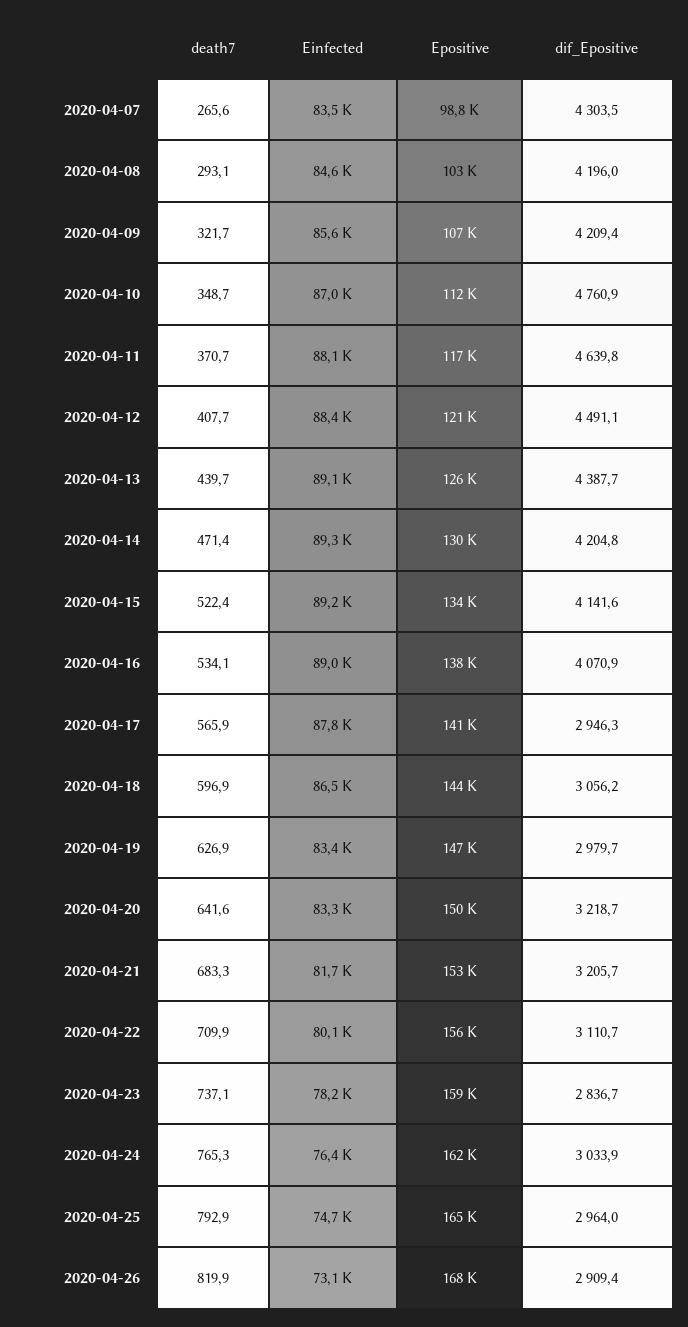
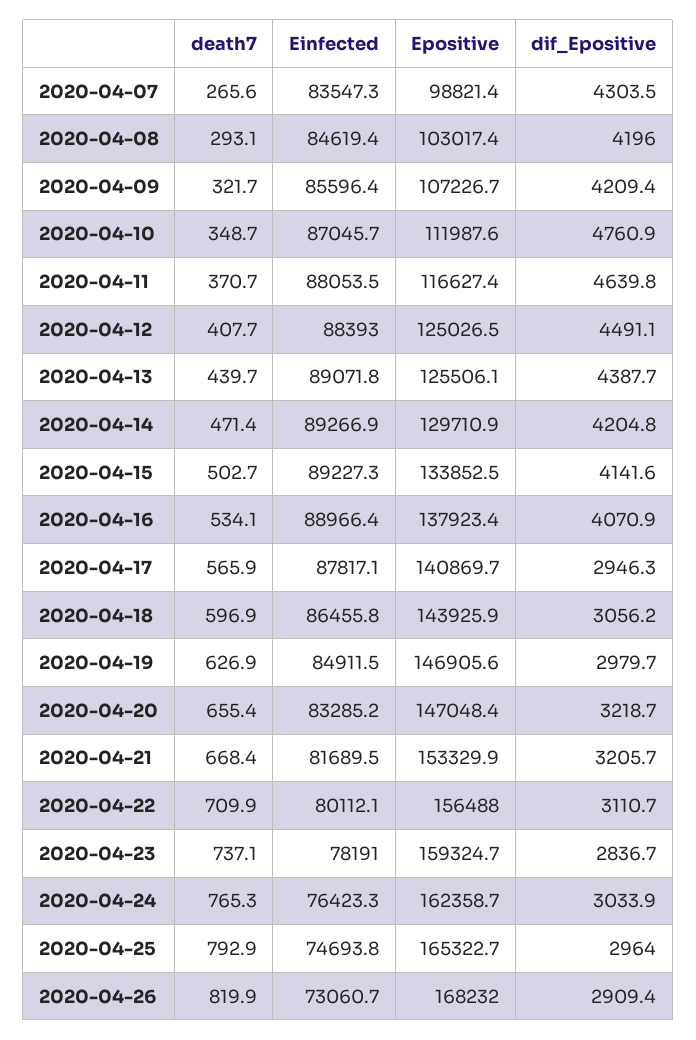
  {
    "death7": {
      "2020-04-07": 265.6,
      "2020-04-08": 293.1,
      "2020-04-09": 321.7,
      "2020-04-10": 348.7,
      "2020-04-11": 370.7,
      "2020-04-12": 407.7,
      "2020-04-13": 439.7,
      "2020-04-14": 471.4,
-     "2020-04-15": 522.4,
+     "2020-04-15": 502.7,
      "2020-04-16": 534.1,
      "2020-04-17": 565.9,
      "2020-04-18": 596.9,
      "2020-04-19": 626.9,
-     "2020-04-20": 641.6,
+     "2020-04-20": 655.4,
-     "2020-04-21": 683.3,
+     "2020-04-21": 668.4,
      "2020-04-22": 709.9,
      "2020-04-23": 737.1,
      "2020-04-24": 765.3,
      "2020-04-25": 792.9,
      "2020-04-26": 819.9
    },
    "Einfected": {
      "2020-04-07": 83547.3,
      "2020-04-08": 84619.4,
      "2020-04-09": 85596.4,
      "2020-04-10": 87045.7,
      "2020-04-11": 88053.5,
      "2020-04-12": 88393,
      "2020-04-13": 89071.8,
      "2020-04-14": 89266.9,
      "2020-04-15": 89227.3,
      "2020-04-16": 88966.4,
      "2020-04-17": 87817.1,
      "2020-04-18": 86455.8,
-     "2020-04-19": 83400,
+     "2020-04-19": 84911.5,
      "2020-04-20": 83285.2,
      "2020-04-21": 81689.5,
      "2020-04-22": 80112.1,
      "2020-04-23": 78191,
      "2020-04-24": 76423.3,
      "2020-04-25": 74693.8,
      "2020-04-26": 73060.7
    },
    "Epositive": {
      "2020-04-07": 98821.4,
      "2020-04-08": 103017.4,
      "2020-04-09": 107226.7,
      "2020-04-10": 111987.6,
      "2020-04-11": 116627.4,
-     "2020-04-12": 121000,
+     "2020-04-12": 125026.5,
      "2020-04-13": 125506.1,
      "2020-04-14": 129710.9,
      "2020-04-15": 133852.5,
      "2020-04-16": 137923.4,
      "2020-04-17": 140869.7,
      "2020-04-18": 143925.9,
      "2020-04-19": 146905.6,
-     "2020-04-20": 150000,
+     "2020-04-20": 147048.4,
      "2020-04-21": 153329.9,
      "2020-04-22": 156488,
      "2020-04-23": 159324.7,
      "2020-04-24": 162358.7,
      "2020-04-25": 165322.7,
      "2020-04-26": 168232
    },
    "dif_Epositive": {
      "2020-04-07": 4303.5,
      "2020-04-08": 4196,
      "2020-04-09": 4209.4,
      "2020-04-10": 4760.9,
      "2020-04-11": 4639.8,
      "2020-04-12": 4491.1,
      "2020-04-13": 4387.7,
      "2020-04-14": 4204.8,
      "2020-04-15": 4141.6,
      "2020-04-16": 4070.9,
      "2020-04-17": 2946.3,
      "2020-04-18": 3056.2,
      "2020-04-19": 2979.7,
      "2020-04-20": 3218.7,
      "2020-04-21": 3205.7,
      "2020-04-22": 3110.7,
      "2020-04-23": 2836.7,
      "2020-04-24": 3033.9,
      "2020-04-25": 2964,
      "2020-04-26": 2909.4
    }
  }

